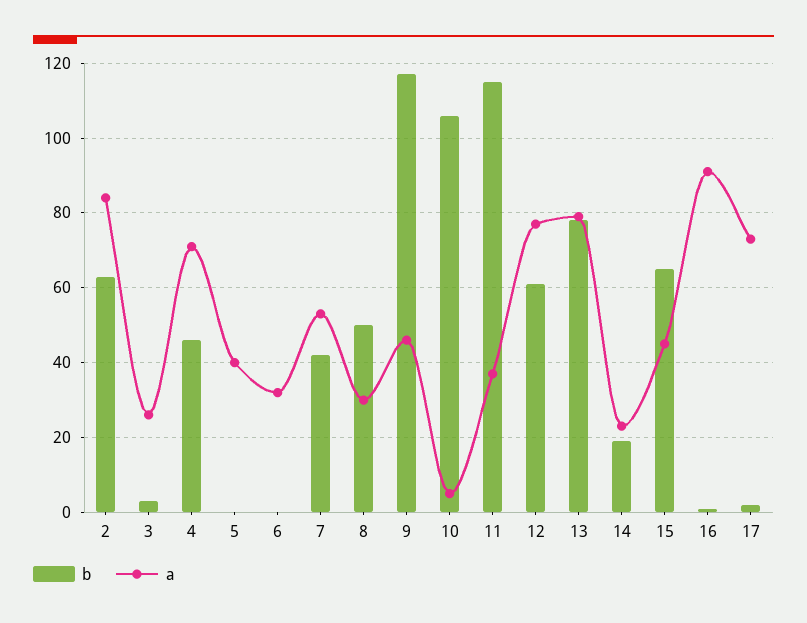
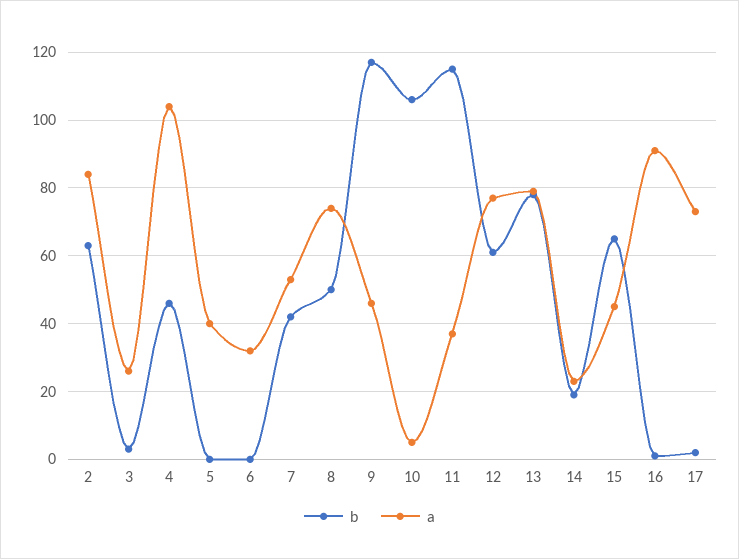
  {
    "b": {
      "2": 65,
      "3": 5,
      "4": 45,
      "5": 0,
      "6": 0,
      "7": 40,
      "8": 50,
      "9": 115,
      "10": 105,
      "11": 115,
      "12": 60,
      "13": 80,
      "14": 20,
      "15": 65,
      "16": 0,
      "17": 0
    },
    "a": {
      "2": 85,
      "3": 25,
-     "4": 70,
+     "4": 105,
      "5": 40,
      "6": 30,
      "7": 55,
-     "8": 30,
+     "8": 75,
      "9": 45,
      "10": 5,
      "11": 35,
      "12": 75,
      "13": 80,
      "14": 25,
      "15": 45,
      "16": 90,
      "17": 75
    }
  }

